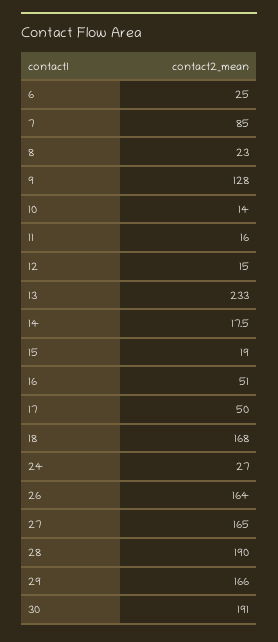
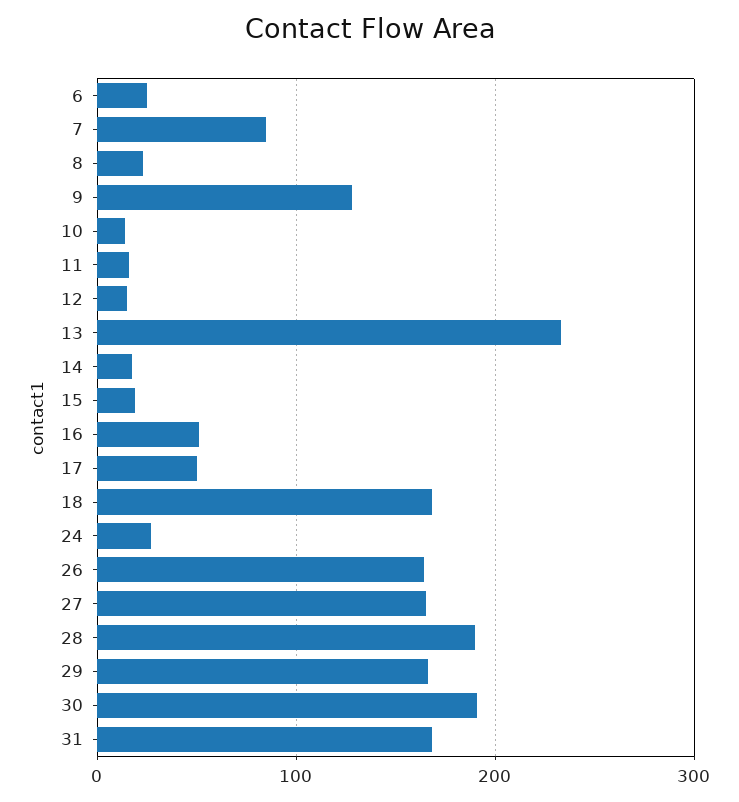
  {
    "6": 25,
    "7": 85,
    "8": 23,
    "9": 128,
    "10": 14,
    "11": 16,
    "12": 15,
    "13": 233,
    "14": 17.5,
    "15": 19,
    "16": 51,
    "17": 50,
    "18": 168,
    "24": 27,
    "26": 164,
    "27": 165,
    "28": 190,
    "29": 166,
-   "30": 191
+   "30": 191,
+   "31": 170
  }

